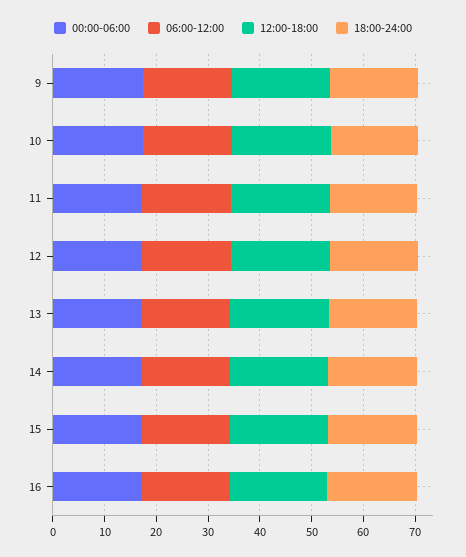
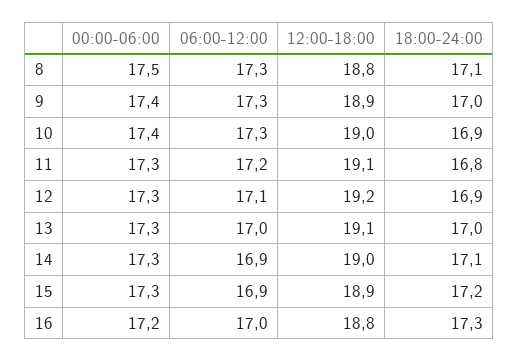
  {
    "00:00-06:00": {
      "9": 17.4,
      "10": 17.4,
      "11": 17.3,
      "12": 17.3,
      "13": 17.3,
      "14": 17.3,
      "15": 17.3,
-     "16": 17.2
+     "16": 17.2,
+     "8": 17.5
    },
    "06:00-12:00": {
      "9": 17.3,
      "10": 17.3,
      "11": 17.2,
      "12": 17.1,
      "13": 17,
      "14": 16.9,
      "15": 16.9,
-     "16": 17
+     "16": 17,
+     "8": 17.3
    },
    "12:00-18:00": {
      "9": 18.9,
      "10": 19,
      "11": 19.1,
      "12": 19.2,
      "13": 19.1,
      "14": 19,
      "15": 18.9,
-     "16": 18.8
+     "16": 18.8,
+     "8": 18.8
    },
    "18:00-24:00": {
      "9": 17,
      "10": 16.9,
      "11": 16.8,
      "12": 16.9,
      "13": 17,
      "14": 17.1,
      "15": 17.2,
-     "16": 17.3
+     "16": 17.3,
+     "8": 17.1
    }
  }

